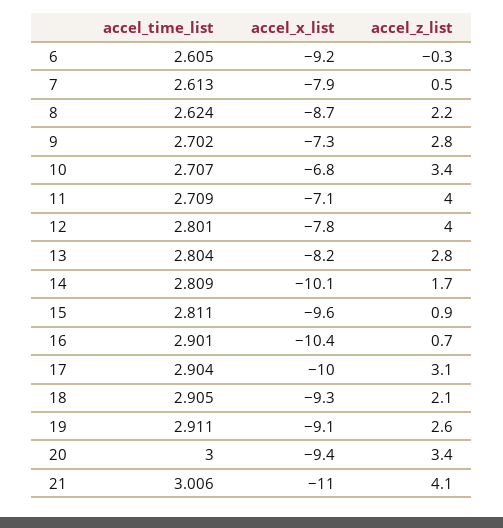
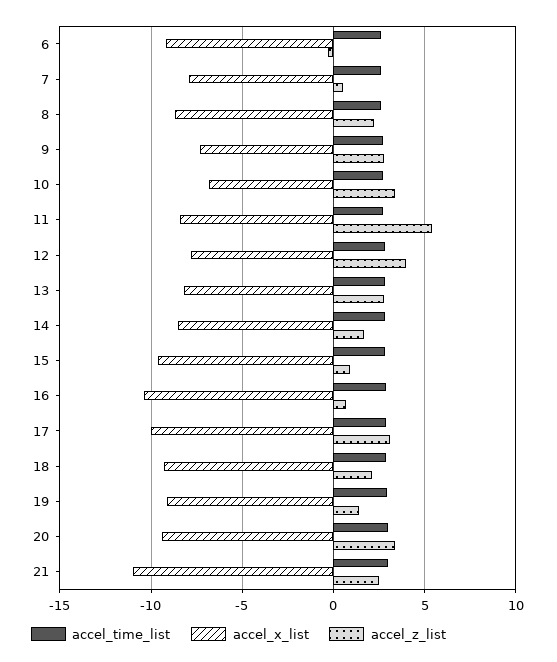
  {
    "accel_time_list": {
      "6": 2.605,
      "7": 2.613,
      "8": 2.624,
      "9": 2.702,
      "10": 2.707,
      "11": 2.709,
      "12": 2.801,
      "13": 2.804,
      "14": 2.809,
      "15": 2.811,
      "16": 2.901,
      "17": 2.904,
      "18": 2.905,
      "19": 2.911,
      "20": 3,
      "21": 3.006
    },
    "accel_x_list": {
      "6": -9.2,
      "7": -7.9,
      "8": -8.7,
      "9": -7.3,
      "10": -6.8,
-     "11": -7.1,
+     "11": -8.5,
      "12": -7.8,
      "13": -8.2,
-     "14": -10.1,
+     "14": -8.5,
      "15": -9.6,
      "16": -10.4,
      "17": -10,
      "18": -9.3,
      "19": -9.1,
      "20": -9.4,
      "21": -11
    },
    "accel_z_list": {
      "6": -0.3,
      "7": 0.5,
      "8": 2.2,
      "9": 2.8,
      "10": 3.4,
-     "11": 4,
+     "11": 5.5,
      "12": 4,
      "13": 2.8,
      "14": 1.7,
      "15": 0.9,
      "16": 0.7,
      "17": 3.1,
      "18": 2.1,
-     "19": 2.6,
+     "19": 1.5,
      "20": 3.4,
-     "21": 4.1
+     "21": 2.5
    }
  }

